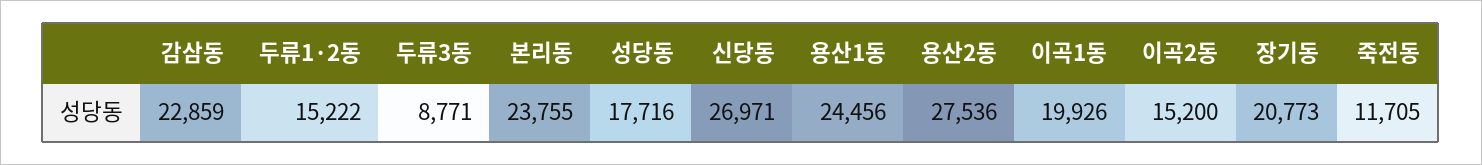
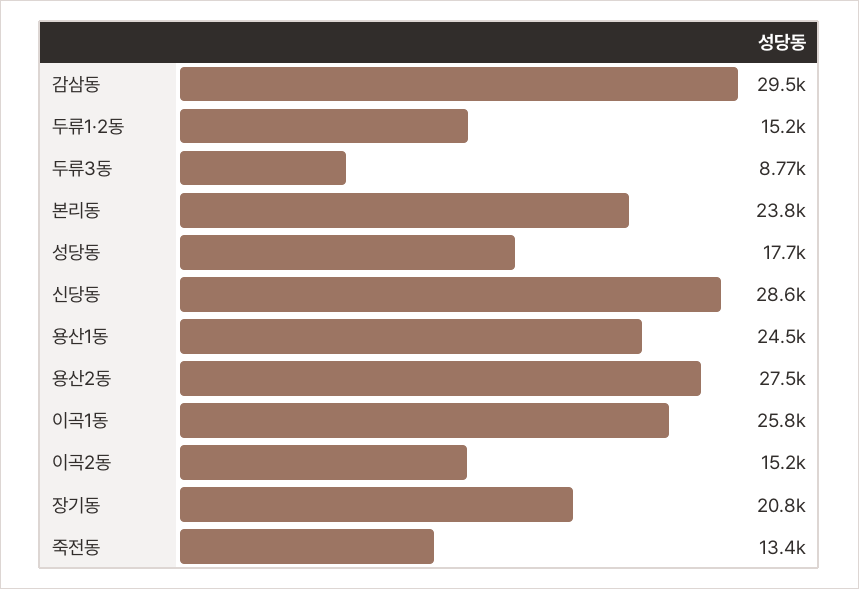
  {
-   "감삼동": 22859,
+   "감삼동": 29500,
    "두류1·2동": 15222,
    "두류3동": 8771,
    "본리동": 23755,
    "성당동": 17716,
-   "신당동": 26971,
+   "신당동": 28600,
    "용산1동": 24456,
    "용산2동": 27536,
-   "이곡1동": 19926,
+   "이곡1동": 25800,
    "이곡2동": 15200,
    "장기동": 20773,
-   "죽전동": 11705
+   "죽전동": 13400
  }

